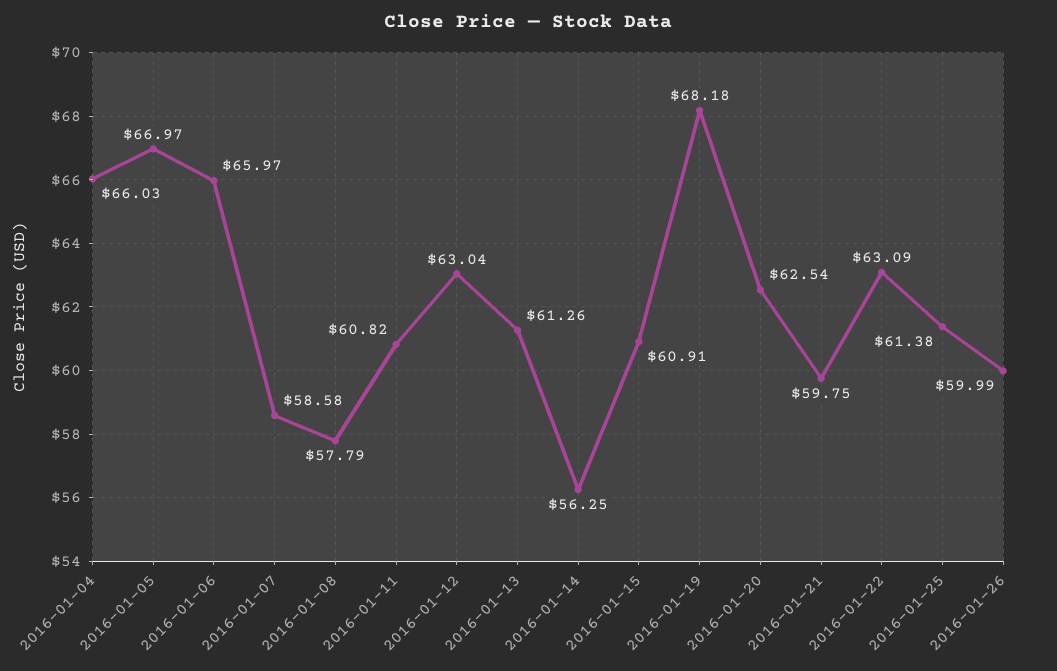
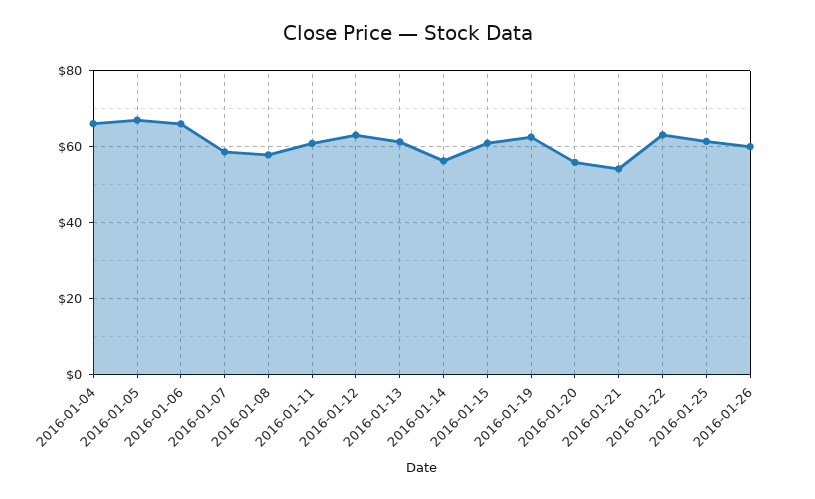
  {
    "2016-01-04": 66.03,
    "2016-01-05": 66.97,
    "2016-01-06": 65.97,
    "2016-01-07": 58.58,
    "2016-01-08": 57.79,
    "2016-01-11": 60.82,
    "2016-01-12": 63.04,
    "2016-01-13": 61.26,
    "2016-01-14": 56.25,
    "2016-01-15": 60.91,
-   "2016-01-19": 68.18,
+   "2016-01-19": 62,
-   "2016-01-20": 62.54,
+   "2016-01-20": 56,
-   "2016-01-21": 59.75,
+   "2016-01-21": 54,
    "2016-01-22": 63.09,
    "2016-01-25": 61.38,
    "2016-01-26": 59.99
  }

